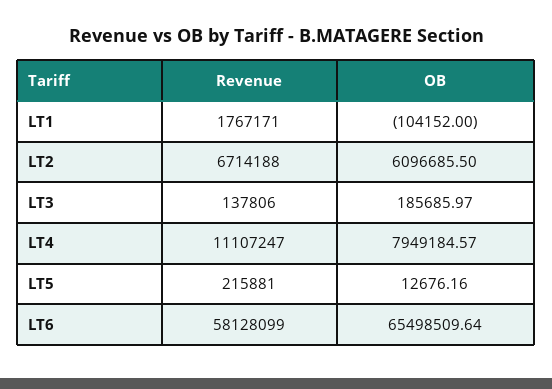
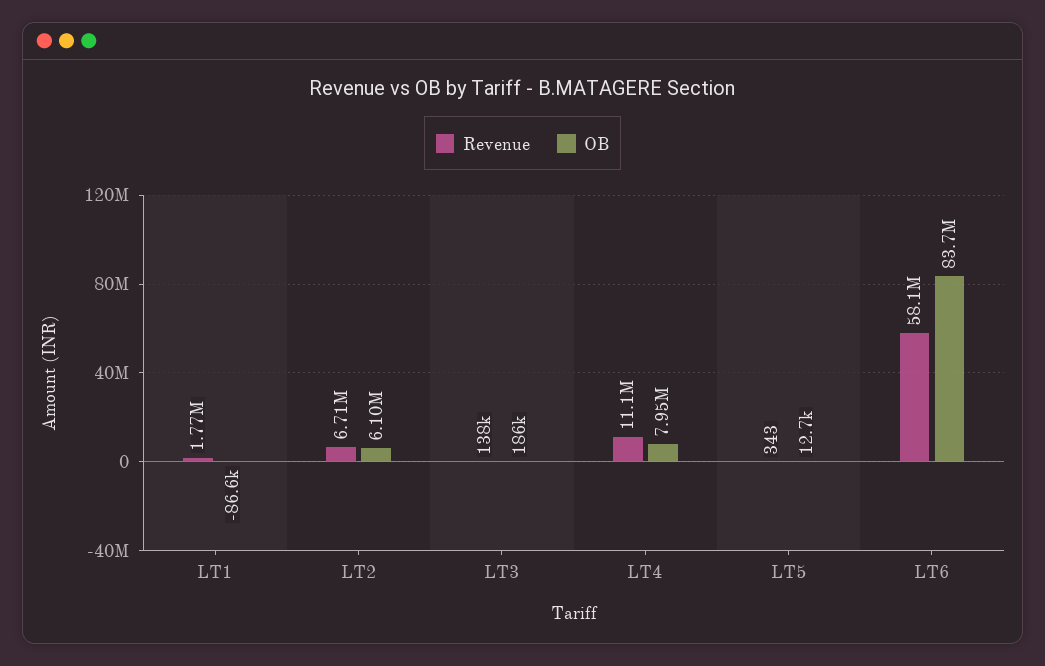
  {
    "Revenue": {
      "LT1": 1767171,
      "LT2": 6714188,
      "LT3": 137806,
      "LT4": 11107247,
-     "LT5": 215881,
+     "LT5": 343,
      "LT6": 58128099
    },
    "OB": {
-     "LT1": -104152,
+     "LT1": -86600,
      "LT2": 6096685.5,
      "LT3": 185685.97,
      "LT4": 7949184.57,
      "LT5": 12676.16,
-     "LT6": 65498509.64
+     "LT6": 83700000
    }
  }

